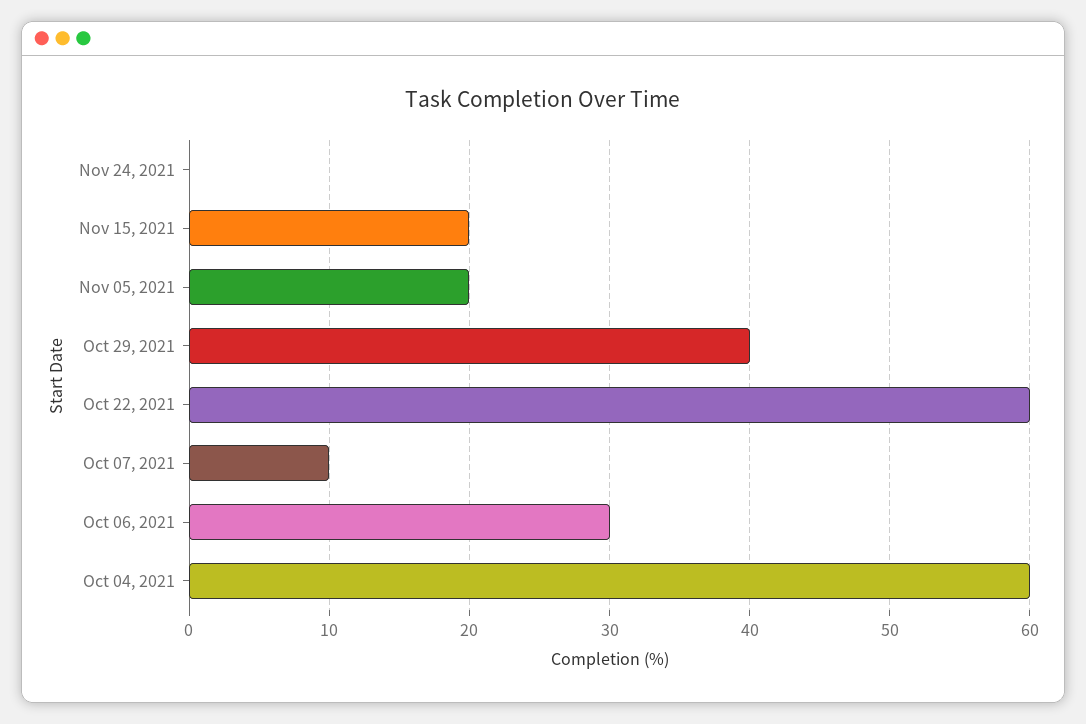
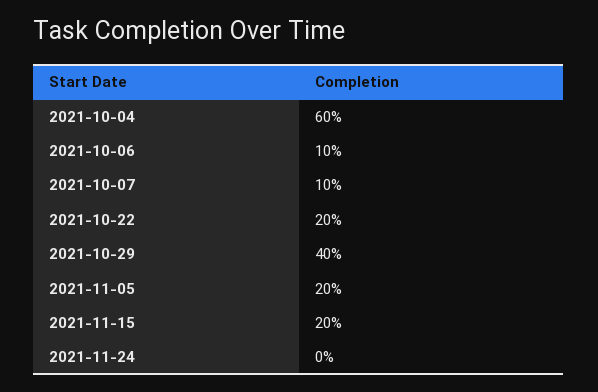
  {
    "Nov 24, 2021": 0,
    "Nov 15, 2021": 20,
    "Nov 05, 2021": 20,
    "Oct 29, 2021": 40,
-   "Oct 22, 2021": 60,
+   "Oct 22, 2021": 20,
    "Oct 07, 2021": 10,
-   "Oct 06, 2021": 30,
+   "Oct 06, 2021": 10,
    "Oct 04, 2021": 60
  }

